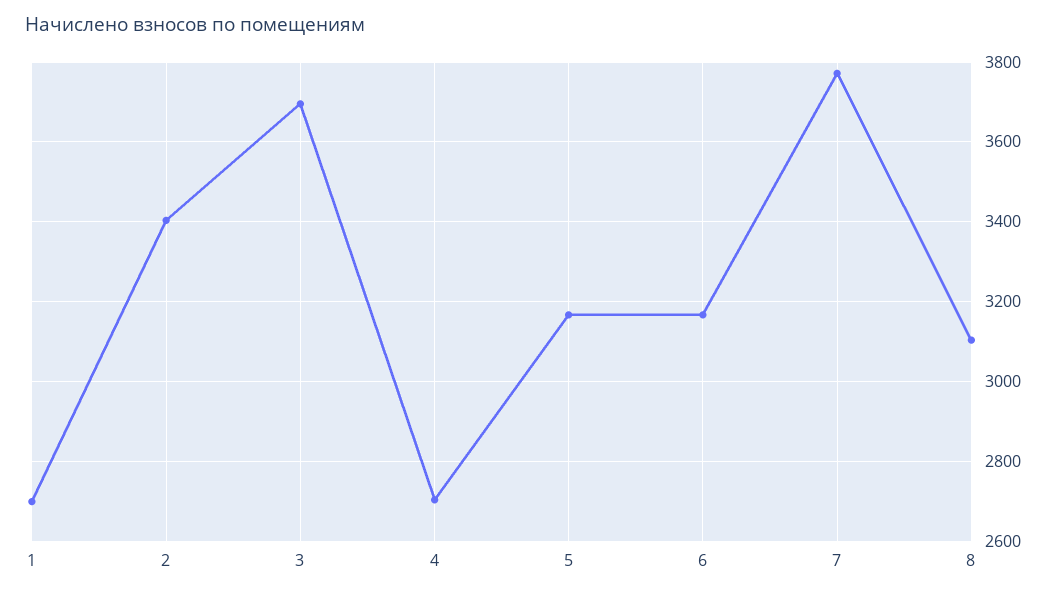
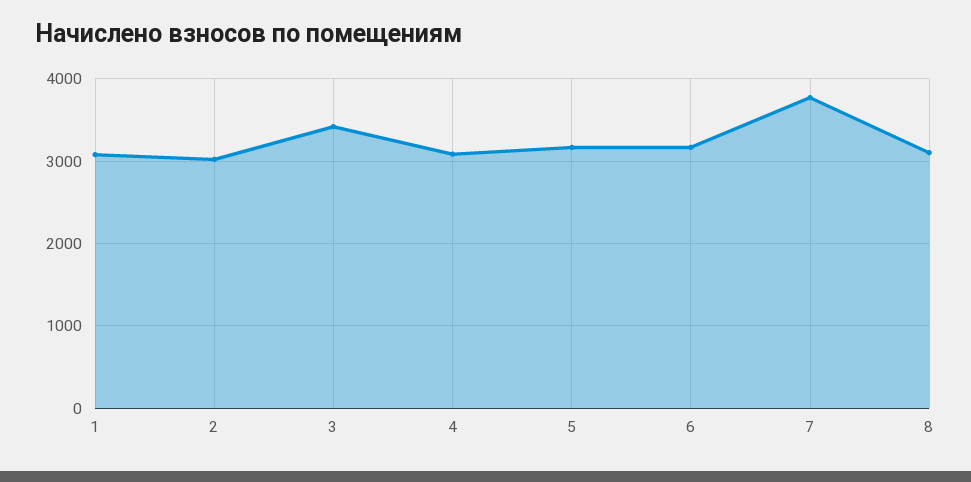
  {
-   "1": 2700,
+   "1": 3100,
-   "2": 3400,
+   "2": 3000,
-   "3": 3700,
+   "3": 3400,
-   "4": 2700,
+   "4": 3100,
    "5": 3160,
    "6": 3160,
    "7": 3780,
    "8": 3100
  }

